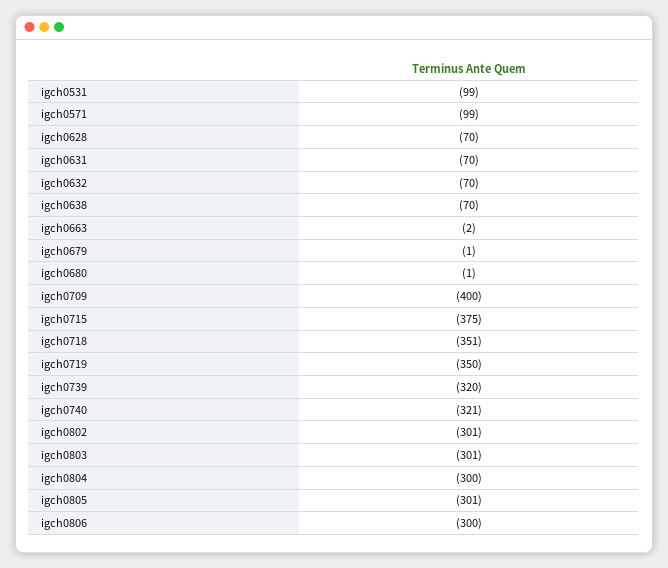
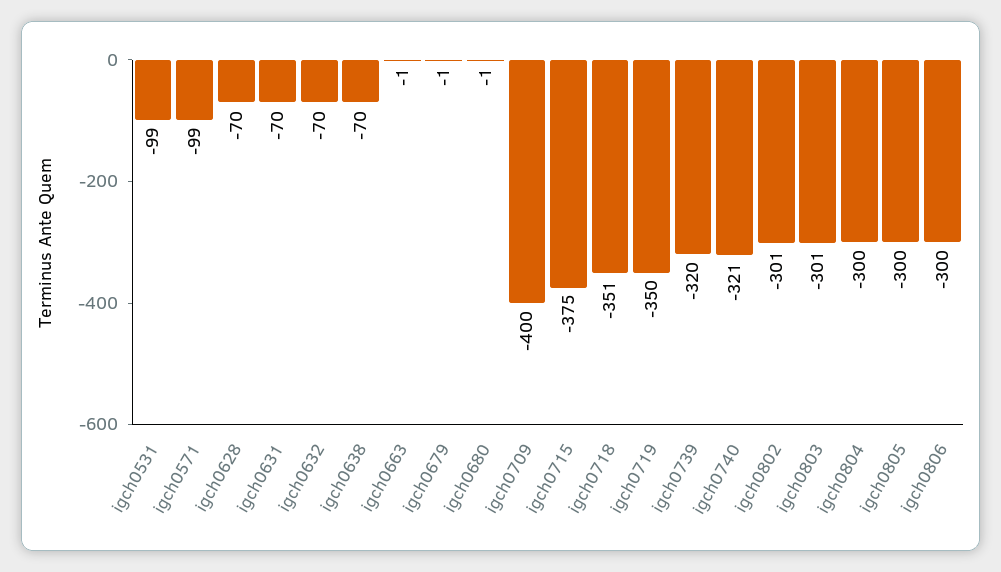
  {
    "igch0531": -99,
    "igch0571": -99,
    "igch0628": -70,
    "igch0631": -70,
    "igch0632": -70,
    "igch0638": -70,
-   "igch0663": -2,
+   "igch0663": -1,
    "igch0679": -1,
    "igch0680": -1,
    "igch0709": -400,
    "igch0715": -375,
    "igch0718": -351,
    "igch0719": -350,
    "igch0739": -320,
    "igch0740": -321,
    "igch0802": -301,
    "igch0803": -301,
    "igch0804": -300,
-   "igch0805": -301,
+   "igch0805": -300,
    "igch0806": -300
  }

